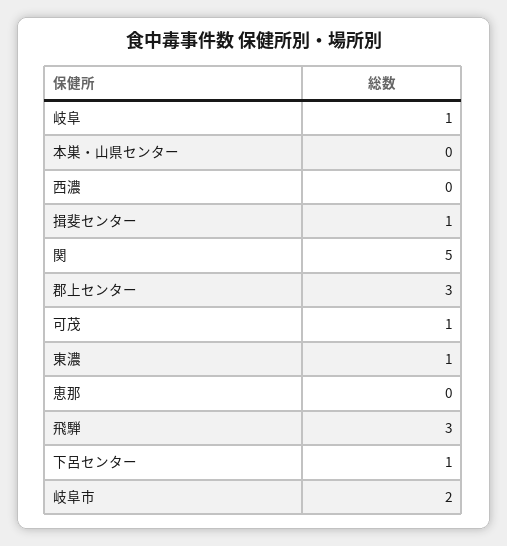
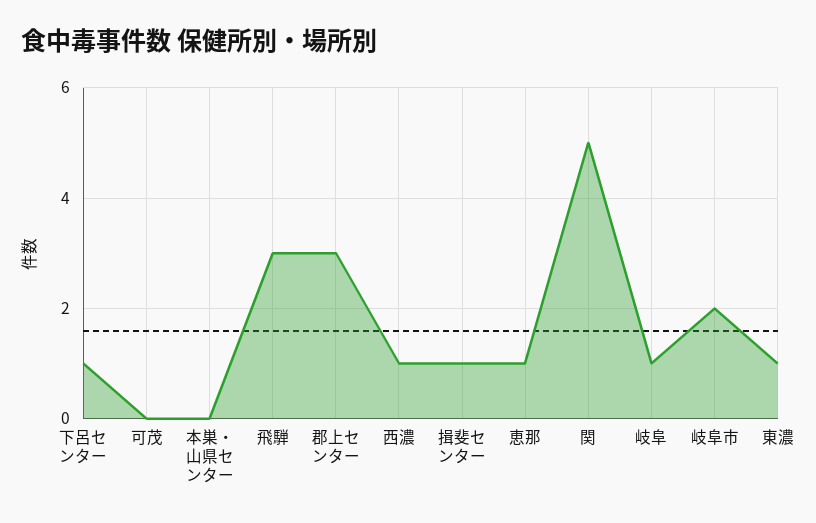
  {
    "岐阜": 1,
    "本巣・山県センター": 0,
-   "西濃": 0,
+   "西濃": 1,
    "揖斐センター": 1,
    "関": 5,
    "郡上センター": 3,
-   "可茂": 1,
+   "可茂": 0,
    "東濃": 1,
-   "恵那": 0,
+   "恵那": 1,
    "飛騨": 3,
    "下呂センター": 1,
    "岐阜市": 2
  }

